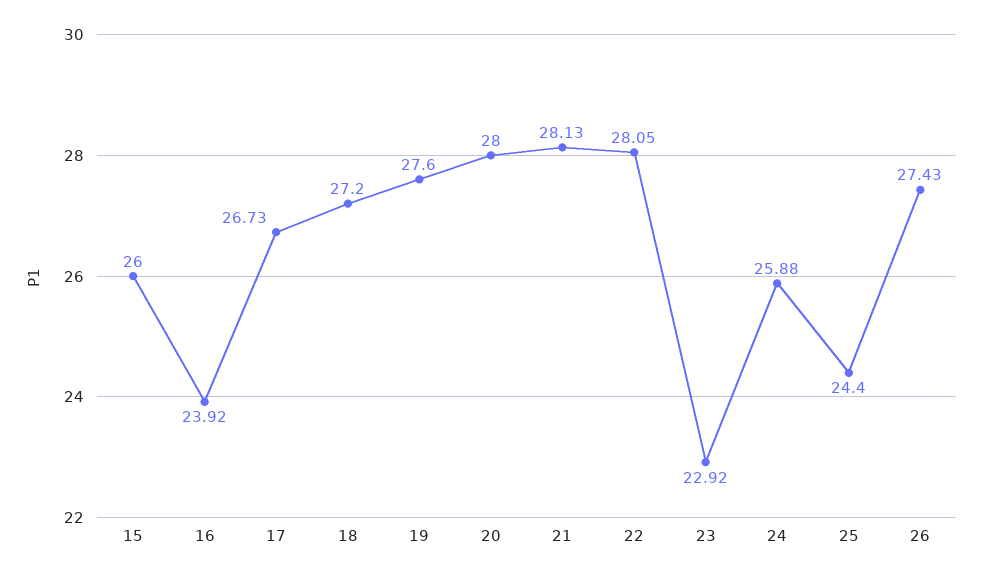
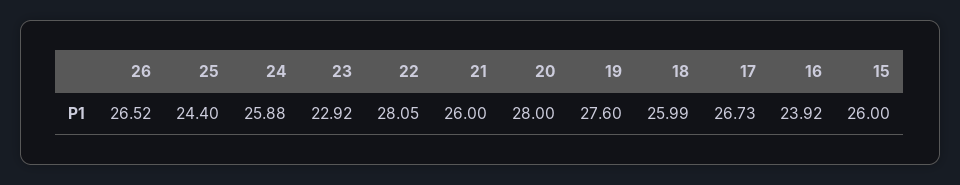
  {
    "15": 26,
    "16": 23.92,
    "17": 26.73,
-   "18": 27.2,
+   "18": 25.99,
    "19": 27.6,
    "20": 28,
-   "21": 28.13,
+   "21": 26,
    "22": 28.05,
    "23": 22.92,
    "24": 25.88,
    "25": 24.4,
-   "26": 27.43
+   "26": 26.52
  }

